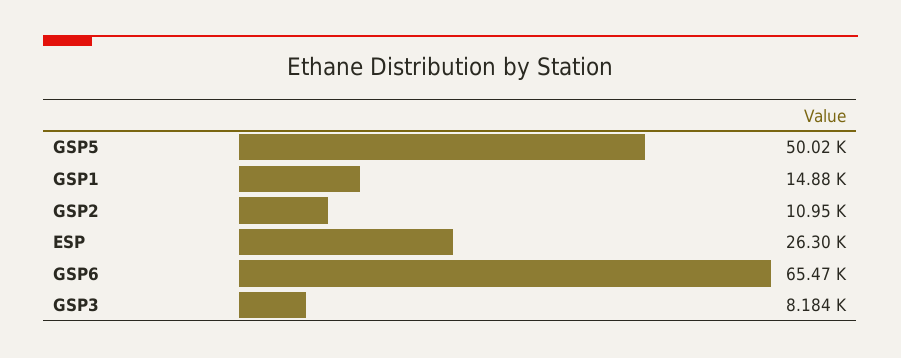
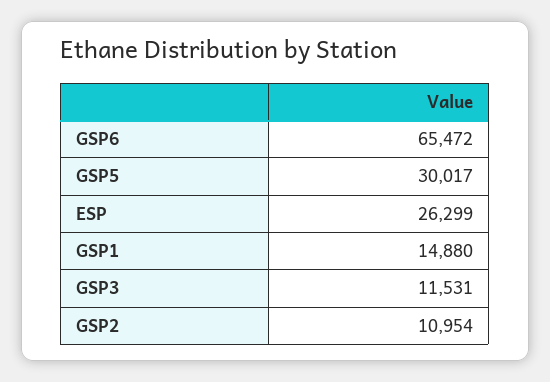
  {
-   "GSP5": 50020,
+   "GSP5": 30017,
    "GSP1": 14880,
    "GSP2": 10954,
    "ESP": 26299,
    "GSP6": 65472,
-   "GSP3": 8184
+   "GSP3": 11531
  }

